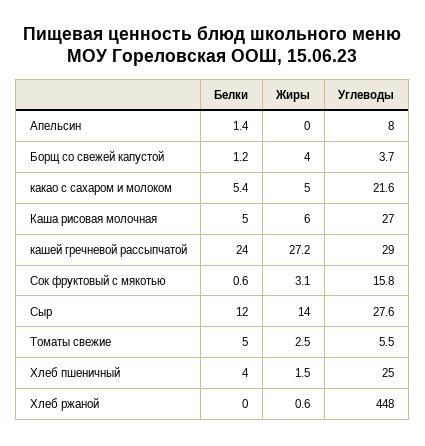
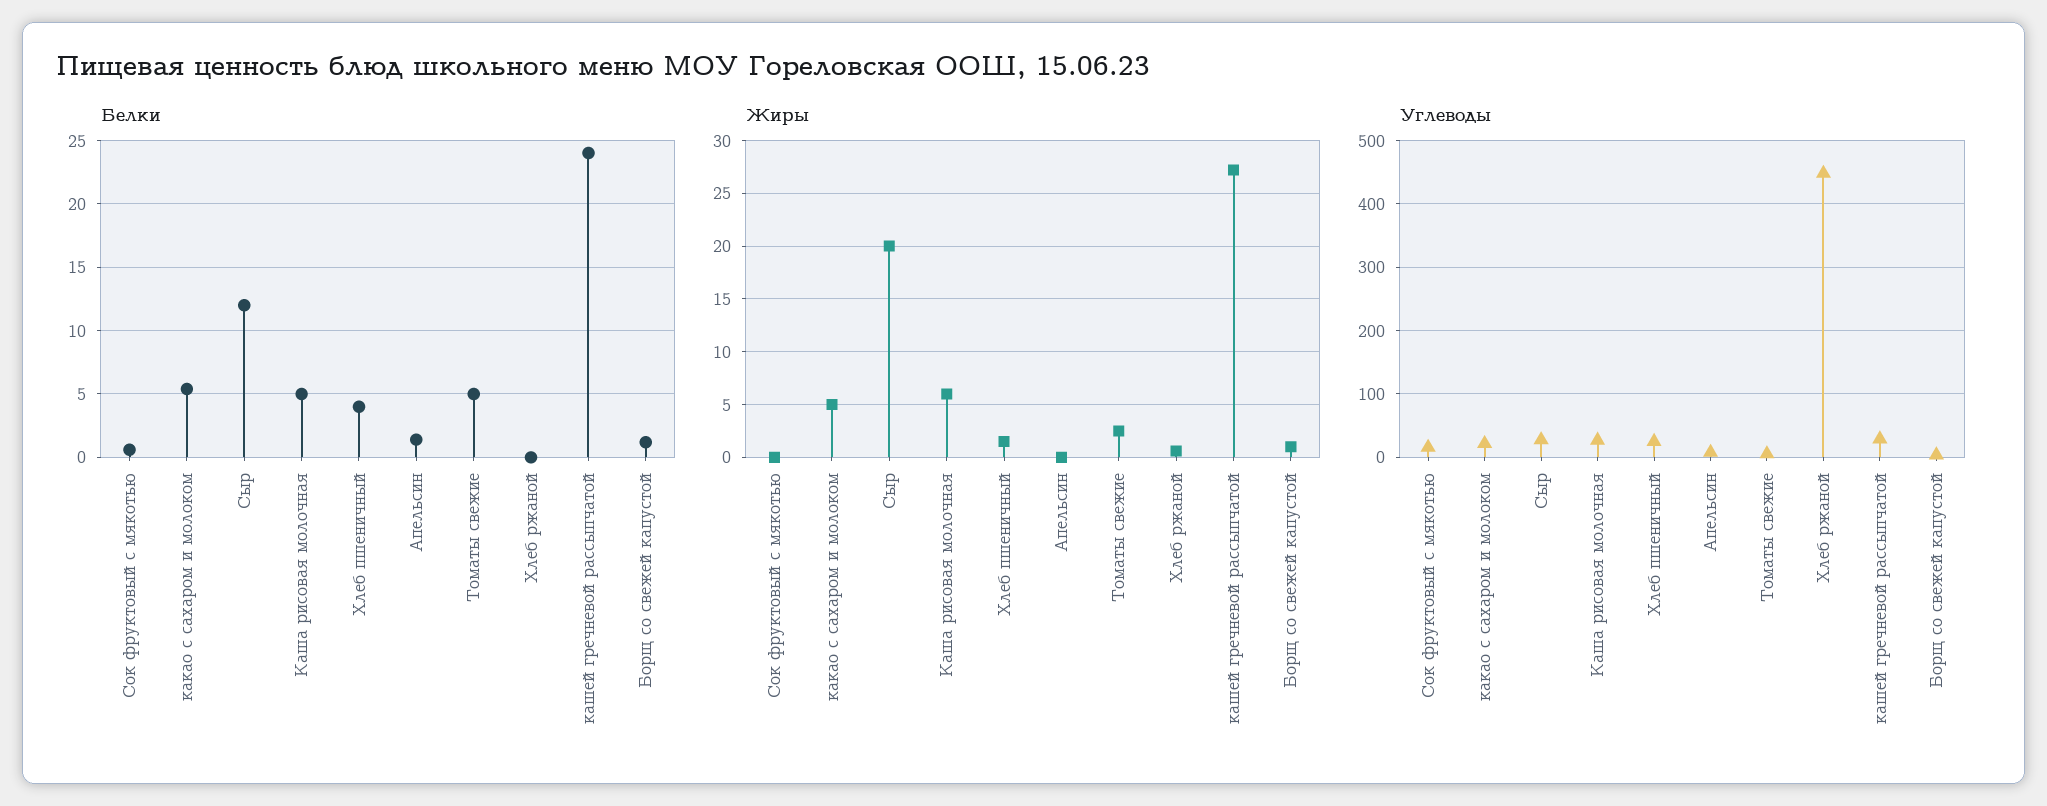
  {
    "Белки": {
      "Апельсин": 1.4,
      "Борщ со свежей капустой": 1.2,
      "какао с сахаром и молоком": 5.4,
      "Каша рисовая молочная": 5,
      "кашей гречневой рассыпчатой": 24,
      "Сок фруктовый с мякотью": 0.6,
      "Сыр": 12,
      "Томаты свежие": 5,
      "Хлеб пшеничный": 4,
      "Хлеб ржаной": 0
    },
    "Жиры": {
      "Апельсин": 0,
-     "Борщ со свежей капустой": 4,
+     "Борщ со свежей капустой": 1,
      "какао с сахаром и молоком": 5,
      "Каша рисовая молочная": 6,
      "кашей гречневой рассыпчатой": 27.2,
-     "Сок фруктовый с мякотью": 3.1,
+     "Сок фруктовый с мякотью": 0,
-     "Сыр": 14,
+     "Сыр": 20,
      "Томаты свежие": 2.5,
      "Хлеб пшеничный": 1.5,
      "Хлеб ржаной": 0.6
    },
    "Углеводы": {
      "Апельсин": 8,
      "Борщ со свежей капустой": 3.7,
      "какао с сахаром и молоком": 21.6,
      "Каша рисовая молочная": 27,
      "кашей гречневой рассыпчатой": 29,
      "Сок фруктовый с мякотью": 15.8,
      "Сыр": 27.6,
      "Томаты свежие": 5.5,
      "Хлеб пшеничный": 25,
      "Хлеб ржаной": 448
    }
  }

